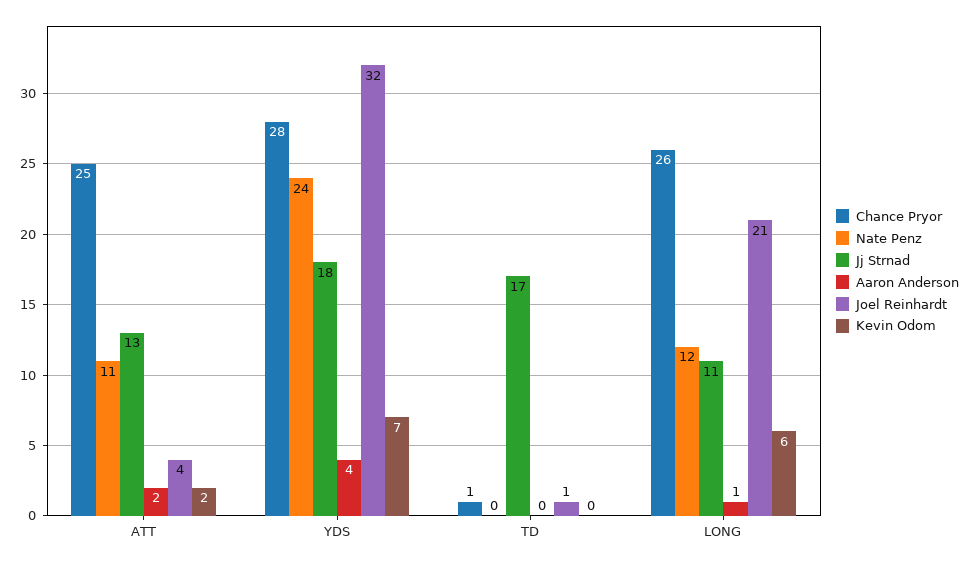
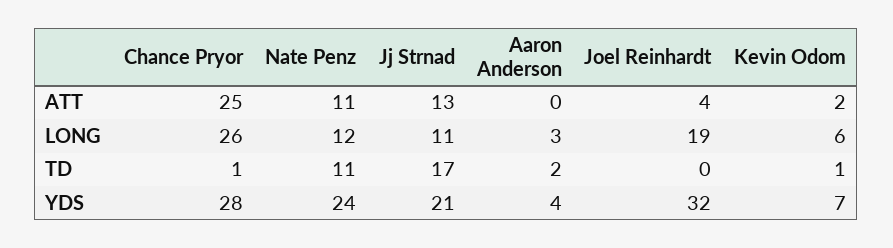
  {
    "Chance Pryor": {
      "ATT": 25,
      "YDS": 28,
      "TD": 1,
      "LONG": 26
    },
    "Nate Penz": {
      "ATT": 11,
      "YDS": 24,
-     "TD": 0,
+     "TD": 11,
      "LONG": 12
    },
    "Jj Strnad": {
      "ATT": 13,
-     "YDS": 18,
+     "YDS": 21,
      "TD": 17,
      "LONG": 11
    },
    "Aaron Anderson": {
-     "ATT": 2,
+     "ATT": 0,
      "YDS": 4,
-     "TD": 0,
+     "TD": 2,
-     "LONG": 1
+     "LONG": 3
    },
    "Joel Reinhardt": {
      "ATT": 4,
      "YDS": 32,
-     "TD": 1,
+     "TD": 0,
-     "LONG": 21
+     "LONG": 19
    },
    "Kevin Odom": {
      "ATT": 2,
      "YDS": 7,
-     "TD": 0,
+     "TD": 1,
      "LONG": 6
    }
  }

